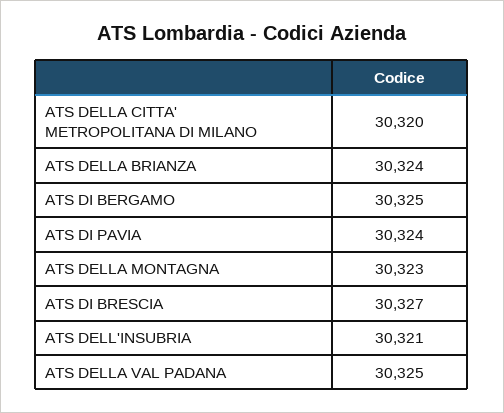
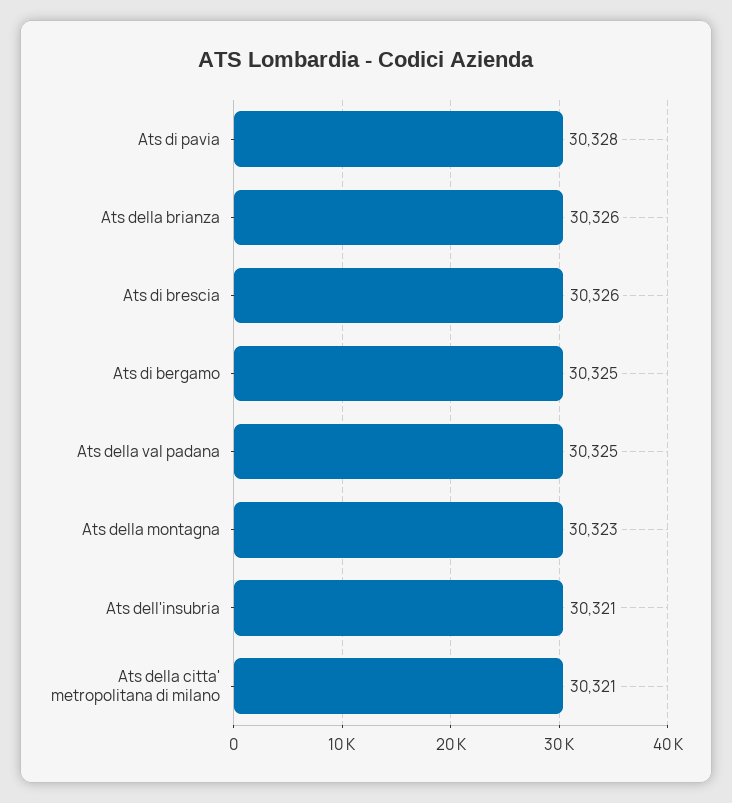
  {
-   "ATS DELLA CITTA' METROPOLITANA DI MILANO": 30320,
+   "ATS DELLA CITTA' METROPOLITANA DI MILANO": 30321,
-   "ATS DELLA BRIANZA": 30324,
+   "ATS DELLA BRIANZA": 30326,
    "ATS DI BERGAMO": 30325,
-   "ATS DI PAVIA": 30324,
+   "ATS DI PAVIA": 30328,
    "ATS DELLA MONTAGNA": 30323,
-   "ATS DI BRESCIA": 30327,
+   "ATS DI BRESCIA": 30326,
    "ATS DELL'INSUBRIA": 30321,
    "ATS DELLA VAL PADANA": 30325
  }

